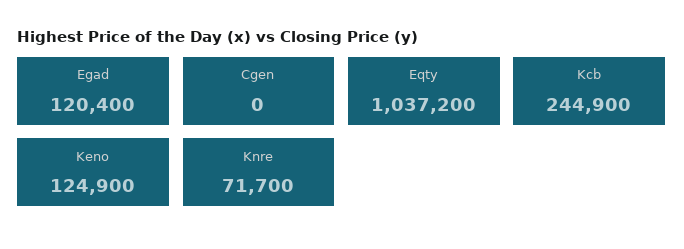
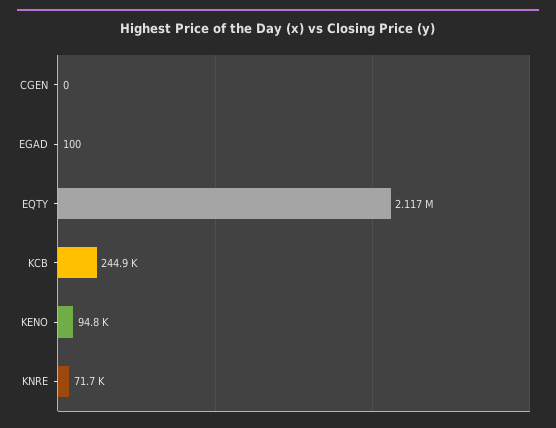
  {
-   "Egad": 120400,
+   "Egad": 100,
    "Cgen": 0,
-   "Eqty": 1037200,
+   "Eqty": 2117000,
    "Kcb": 244900,
-   "Keno": 124900,
+   "Keno": 94800,
    "Knre": 71700
  }

